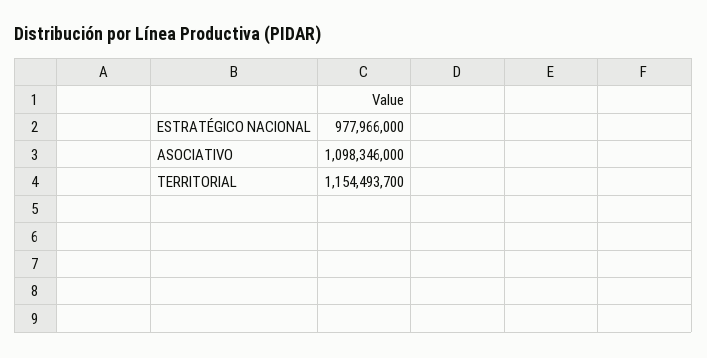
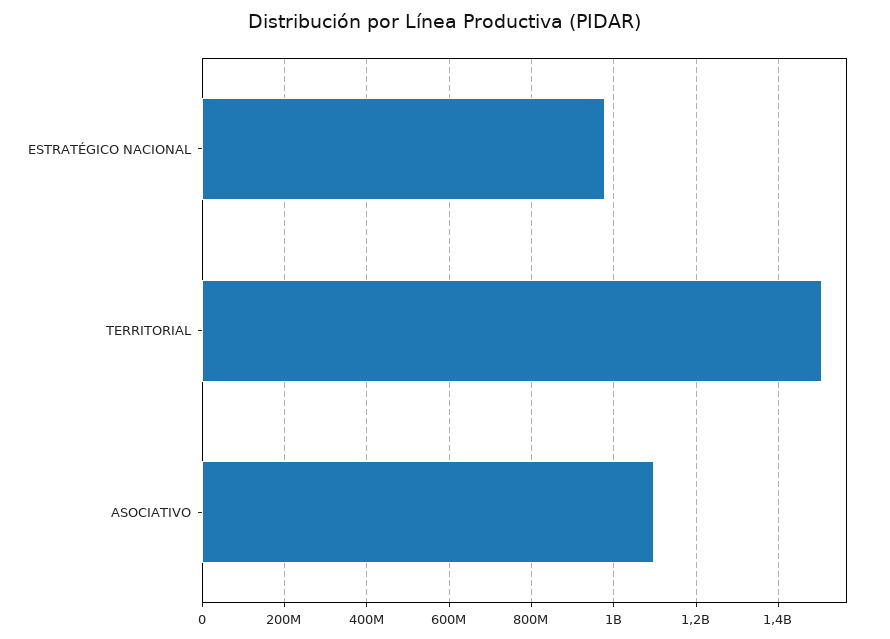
  {
    "ESTRATÉGICO NACIONAL": 977966000,
    "ASOCIATIVO": 1098346000,
-   "TERRITORIAL": 1154493700
+   "TERRITORIAL": 1500000000
  }

